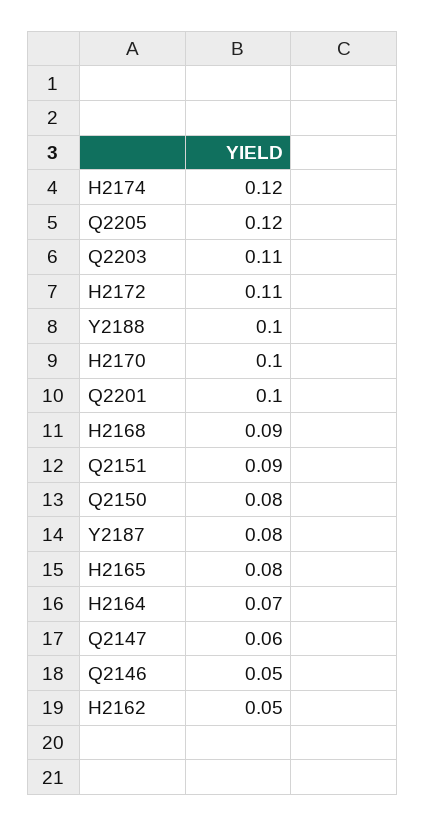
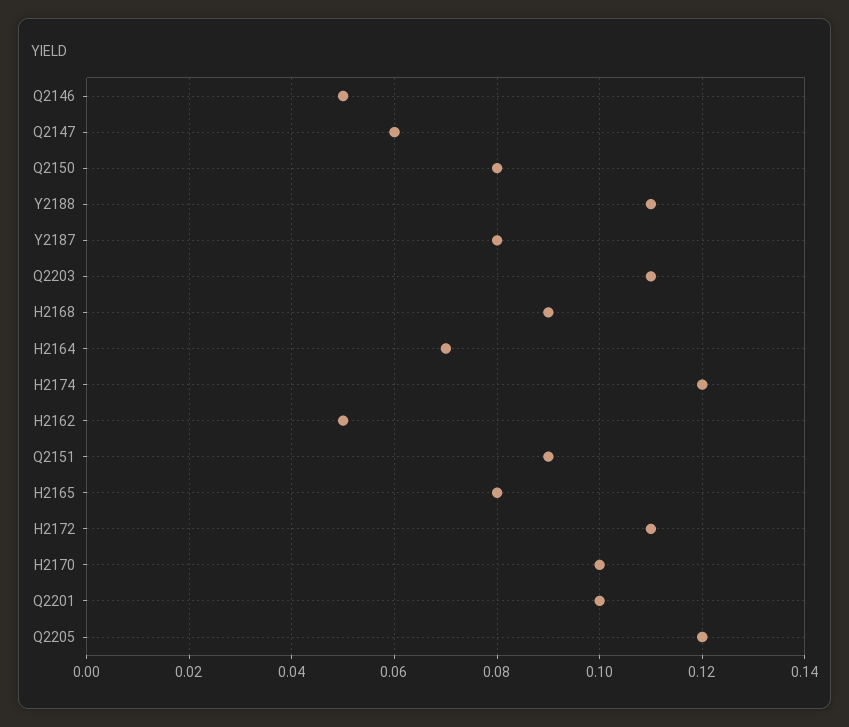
  {
    "H2174": 0.12,
    "Q2205": 0.12,
    "Q2203": 0.11,
    "H2172": 0.11,
-   "Y2188": 0.1,
+   "Y2188": 0.11,
    "H2170": 0.1,
    "Q2201": 0.1,
    "H2168": 0.09,
    "Q2151": 0.09,
    "Q2150": 0.08,
    "Y2187": 0.08,
    "H2165": 0.08,
    "H2164": 0.07,
    "Q2147": 0.06,
    "Q2146": 0.05,
    "H2162": 0.05
  }

